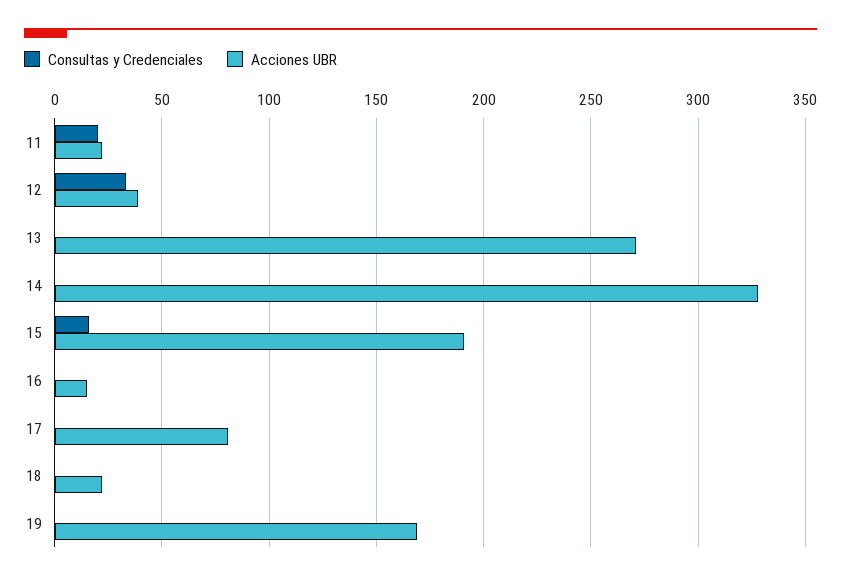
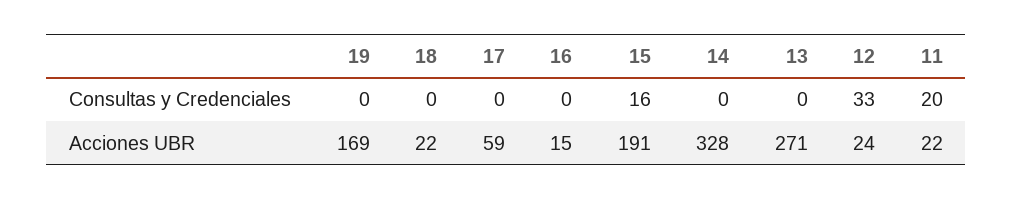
  {
    "Consultas y Credenciales": {
      "11": 20,
      "12": 33,
      "13": 0,
      "14": 0,
      "15": 16,
      "16": 0,
      "17": 0,
      "18": 0,
      "19": 0
    },
    "Acciones UBR": {
      "11": 22,
-     "12": 40,
+     "12": 24,
      "13": 271,
      "14": 328,
      "15": 191,
      "16": 15,
-     "17": 80,
+     "17": 59,
      "18": 22,
      "19": 169
    }
  }

